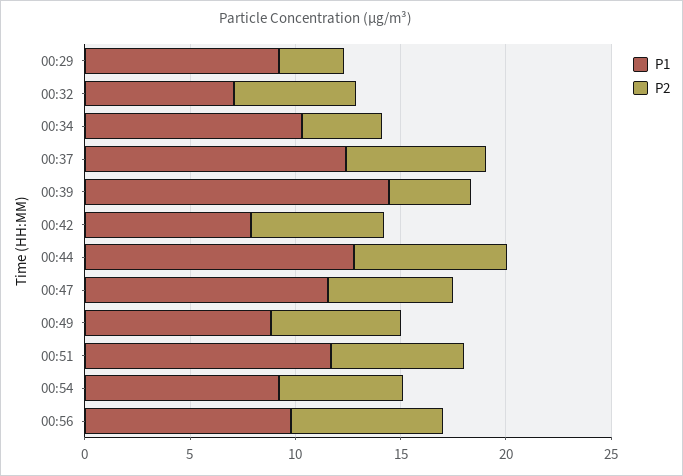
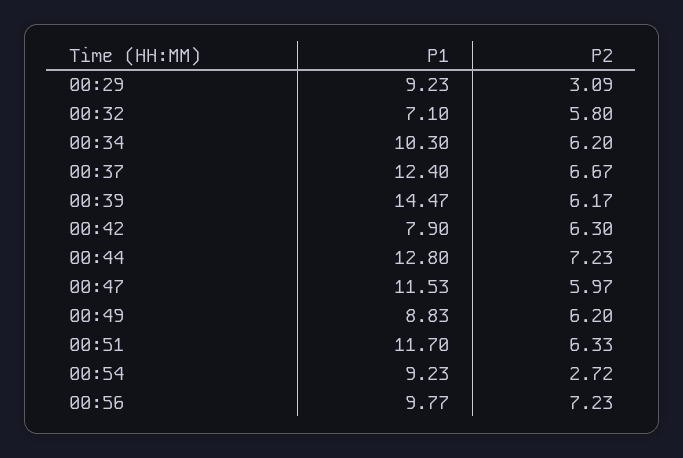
  {
    "P1": {
      "00:29": 9.23,
      "00:32": 7.1,
      "00:34": 10.3,
      "00:37": 12.4,
      "00:39": 14.47,
      "00:42": 7.9,
      "00:44": 12.8,
      "00:47": 11.53,
      "00:49": 8.83,
      "00:51": 11.7,
      "00:54": 9.23,
      "00:56": 9.77
    },
    "P2": {
      "00:29": 3.09,
      "00:32": 5.8,
-     "00:34": 4,
+     "00:34": 6.2,
      "00:37": 6.67,
-     "00:39": 4,
+     "00:39": 6.17,
      "00:42": 6.3,
      "00:44": 7.23,
      "00:47": 5.97,
      "00:49": 6.2,
      "00:51": 6.33,
-     "00:54": 6,
+     "00:54": 2.72,
      "00:56": 7.23
    }
  }

